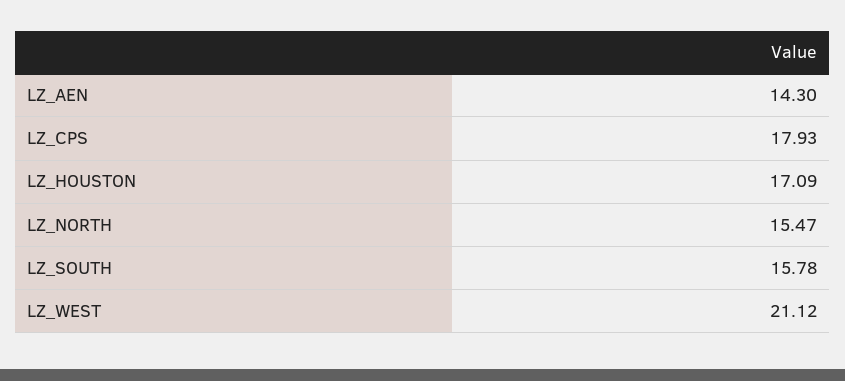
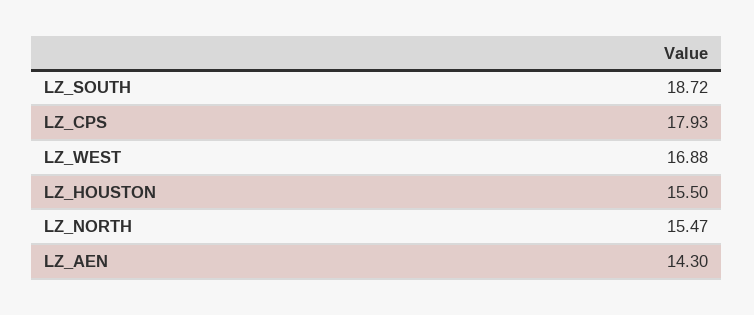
  {
    "LZ_AEN": 14.3,
    "LZ_CPS": 17.93,
-   "LZ_HOUSTON": 17.09,
+   "LZ_HOUSTON": 15.5,
    "LZ_NORTH": 15.47,
-   "LZ_SOUTH": 15.78,
+   "LZ_SOUTH": 18.72,
-   "LZ_WEST": 21.12
+   "LZ_WEST": 16.88
  }

